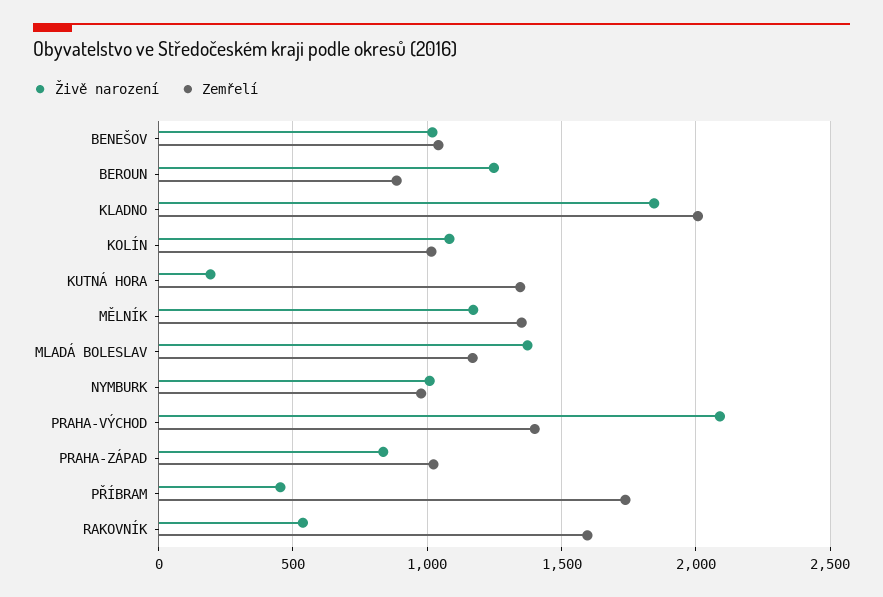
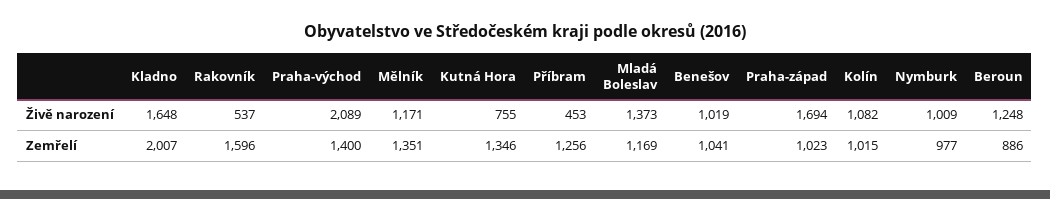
  {
    "Živě narození": {
      "BENEŠOV": 1019,
      "BEROUN": 1248,
-     "KLADNO": 1850,
+     "KLADNO": 1648,
      "KOLÍN": 1082,
-     "KUTNÁ HORA": 200,
+     "KUTNÁ HORA": 755,
      "MĚLNÍK": 1171,
      "MLADÁ BOLESLAV": 1373,
      "NYMBURK": 1009,
      "PRAHA-VÝCHOD": 2089,
-     "PRAHA-ZÁPAD": 850,
+     "PRAHA-ZÁPAD": 1694,
      "PŘÍBRAM": 453,
      "RAKOVNÍK": 537
    },
    "Zemřelí": {
      "BENEŠOV": 1041,
      "BEROUN": 886,
      "KLADNO": 2007,
      "KOLÍN": 1015,
      "KUTNÁ HORA": 1346,
      "MĚLNÍK": 1351,
      "MLADÁ BOLESLAV": 1169,
      "NYMBURK": 977,
      "PRAHA-VÝCHOD": 1400,
      "PRAHA-ZÁPAD": 1023,
-     "PŘÍBRAM": 1750,
+     "PŘÍBRAM": 1256,
      "RAKOVNÍK": 1596
    }
  }

